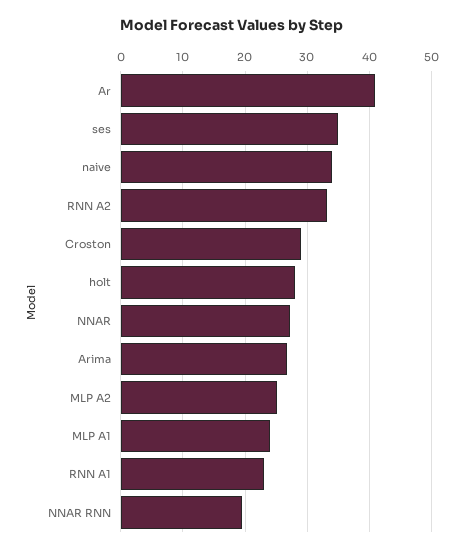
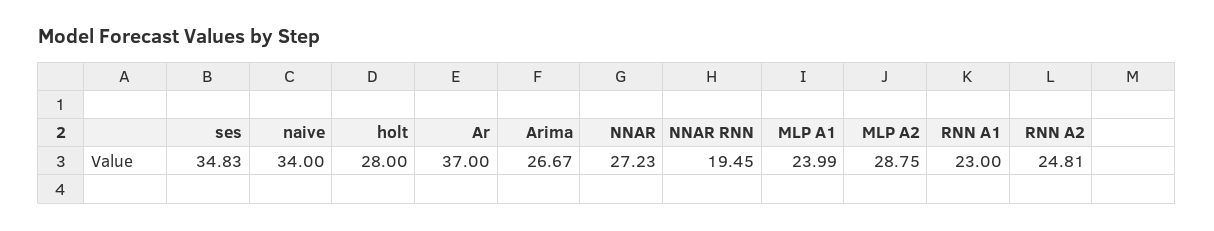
  {
-   "Ar": 41,
+   "Ar": 37,
    "ses": 34.83,
    "naive": 34,
-   "RNN A2": 33,
+   "RNN A2": 24.81,
-   "Croston": 29,
    "holt": 28,
    "NNAR": 27.23,
    "Arima": 26.67,
-   "MLP A2": 25,
+   "MLP A2": 28.75,
    "MLP A1": 23.99,
    "RNN A1": 23,
    "NNAR RNN": 19.45
  }

